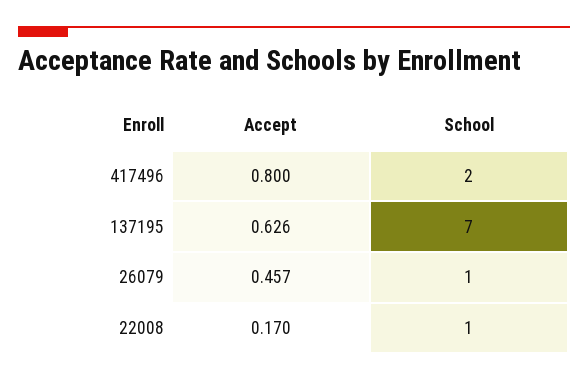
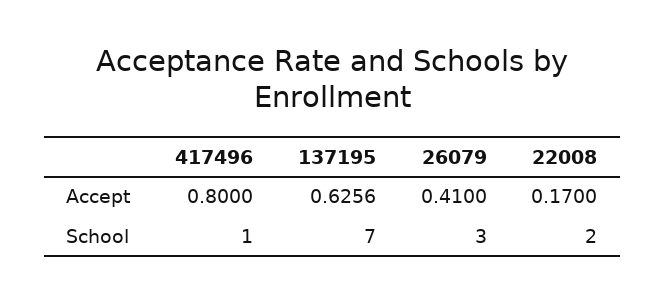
  {
    "Accept": {
      "417496": 0.8,
      "137195": 0.6256,
-     "26079": 0.457,
+     "26079": 0.41,
      "22008": 0.17
    },
    "School": {
-     "417496": 2,
+     "417496": 1,
      "137195": 7,
-     "26079": 1,
+     "26079": 3,
-     "22008": 1
+     "22008": 2
    }
  }

